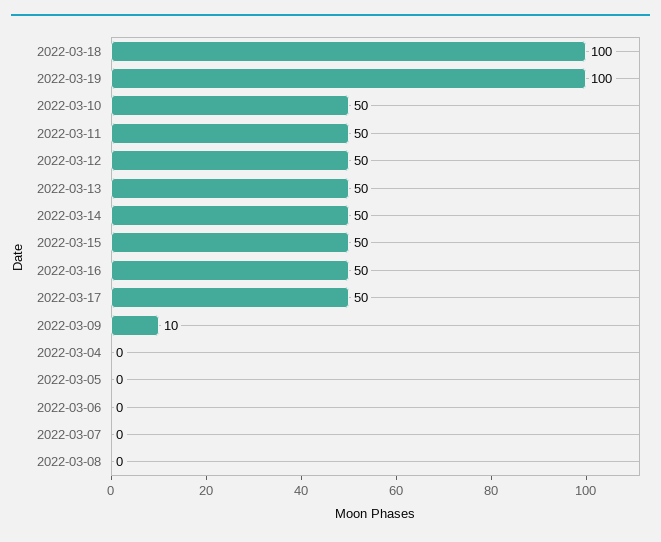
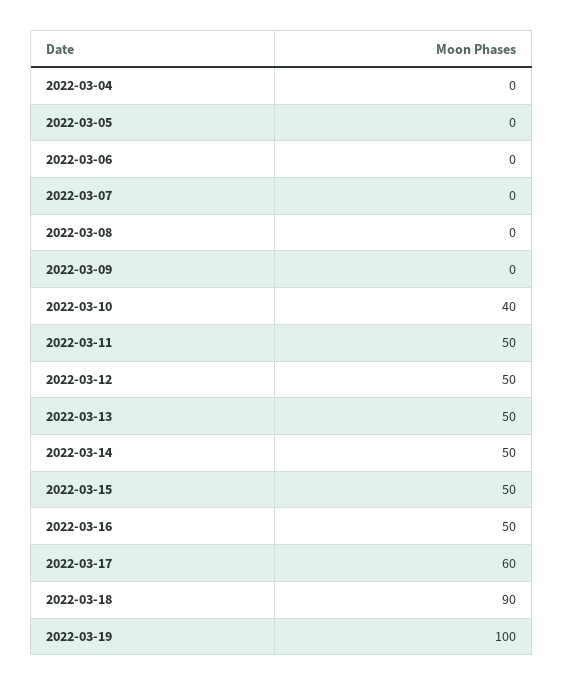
  {
-   "2022-03-18": 100,
+   "2022-03-18": 90,
    "2022-03-19": 100,
-   "2022-03-10": 50,
+   "2022-03-10": 40,
    "2022-03-11": 50,
    "2022-03-12": 50,
    "2022-03-13": 50,
    "2022-03-14": 50,
    "2022-03-15": 50,
    "2022-03-16": 50,
-   "2022-03-17": 50,
+   "2022-03-17": 60,
-   "2022-03-09": 10,
+   "2022-03-09": 0,
    "2022-03-04": 0,
    "2022-03-05": 0,
    "2022-03-06": 0,
    "2022-03-07": 0,
    "2022-03-08": 0
  }

